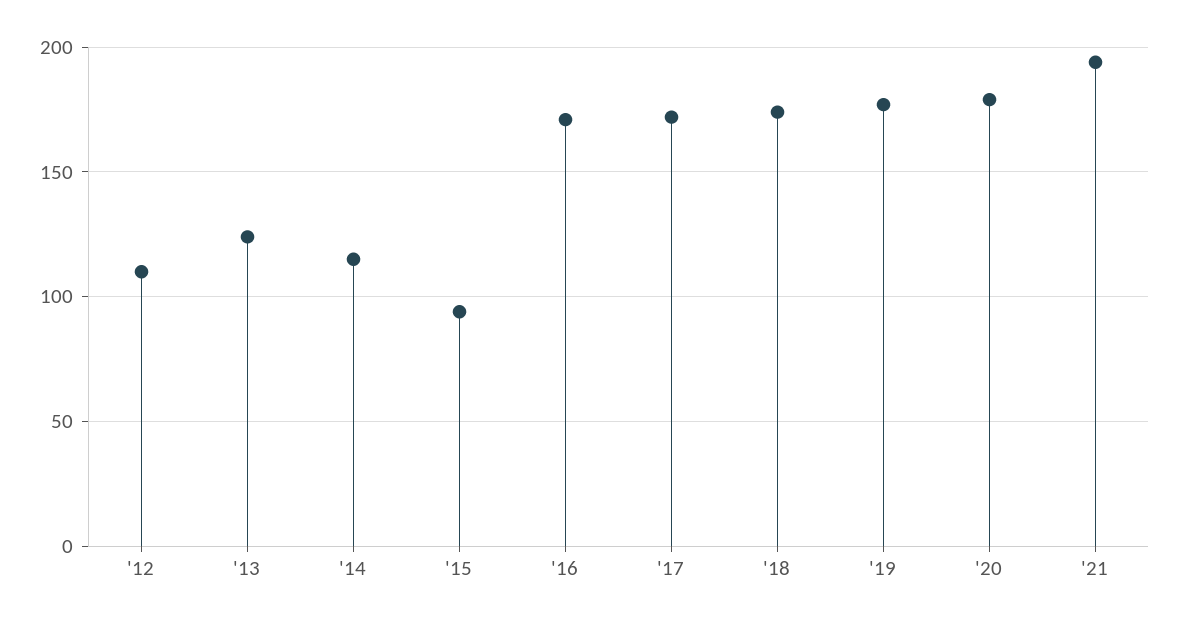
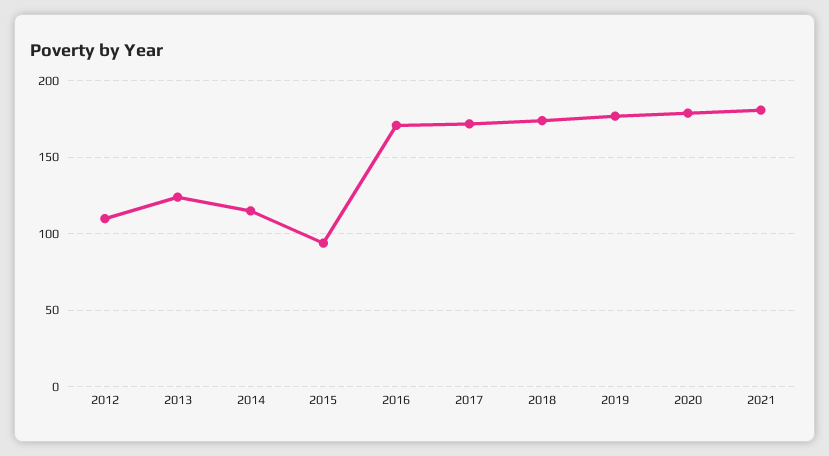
  {
    "'12": 110,
    "'13": 125,
    "'14": 115,
    "'15": 95,
    "'16": 170,
    "'17": 170,
    "'18": 175,
    "'19": 175,
    "'20": 180,
-   "'21": 195
+   "'21": 180
  }

